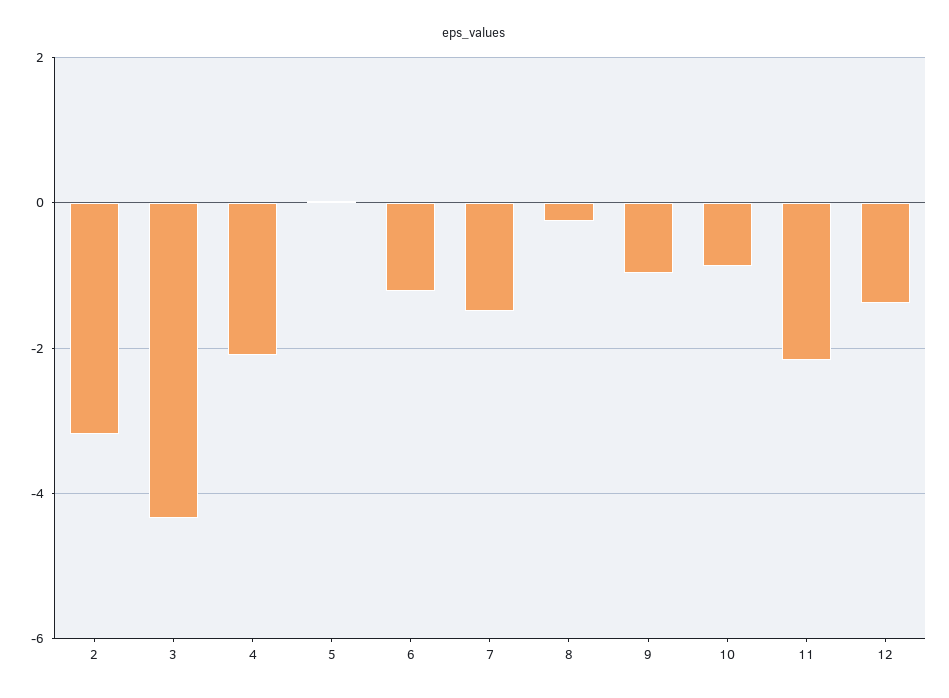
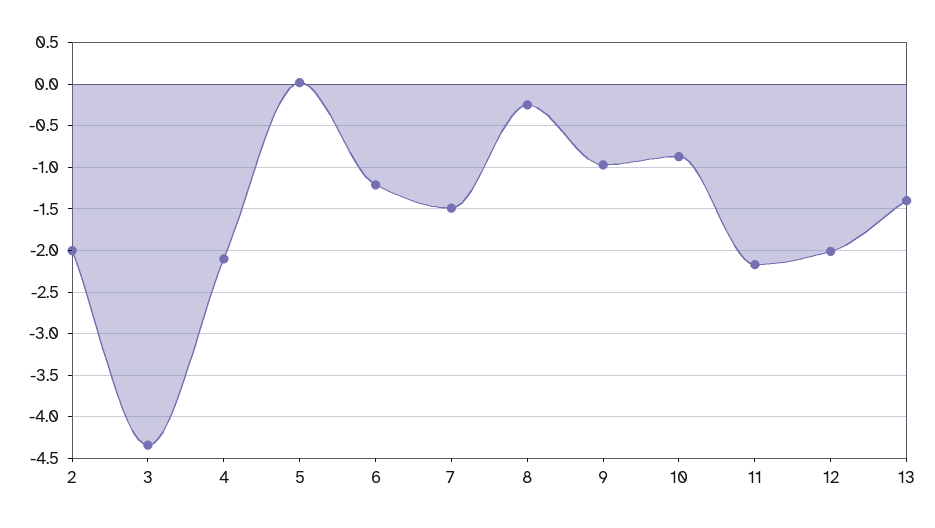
  {
-   "2": -3.2,
+   "2": -2,
    "3": -4.3,
    "4": -2.1,
    "5": 0,
    "6": -1.2,
    "7": -1.5,
    "8": -0.3,
    "9": -1,
    "10": -0.9,
    "11": -2.2,
-   "12": -1.4
+   "12": -2,
+   "13": -1.4
  }

